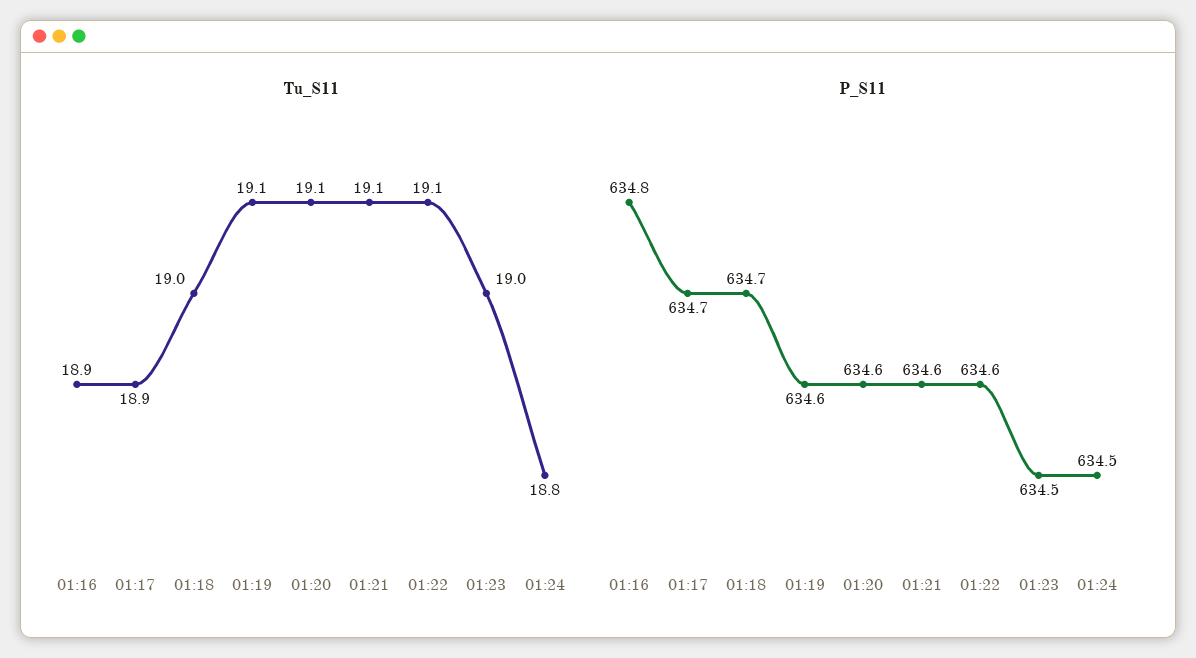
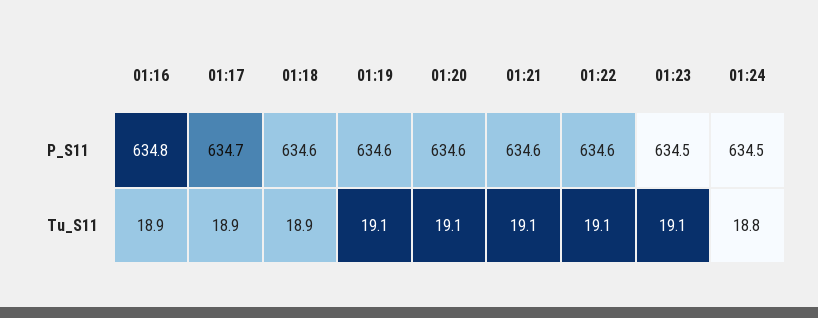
  {
    "Tu_S11": {
      "01:16": 18.9,
      "01:17": 18.9,
-     "01:18": 19,
+     "01:18": 18.9,
      "01:19": 19.1,
      "01:20": 19.1,
      "01:21": 19.1,
      "01:22": 19.1,
-     "01:23": 19,
+     "01:23": 19.1,
      "01:24": 18.8
    },
    "P_S11": {
      "01:16": 634.8,
      "01:17": 634.7,
-     "01:18": 634.7,
+     "01:18": 634.6,
      "01:19": 634.6,
      "01:20": 634.6,
      "01:21": 634.6,
      "01:22": 634.6,
      "01:23": 634.5,
      "01:24": 634.5
    }
  }

